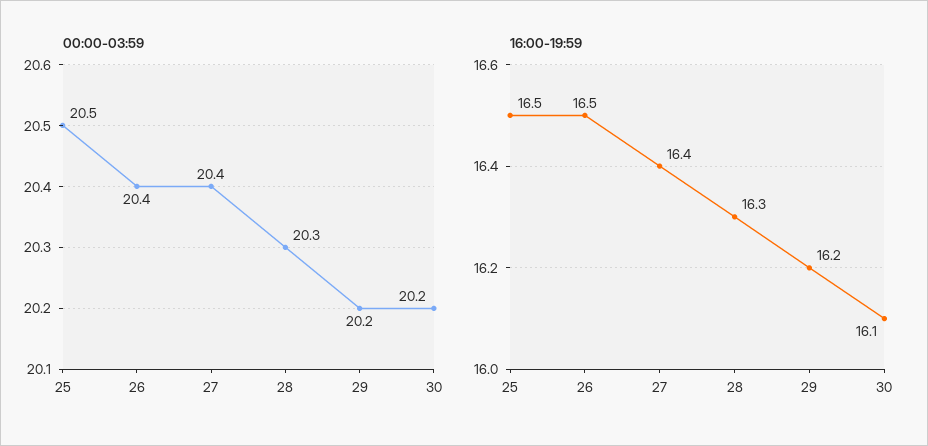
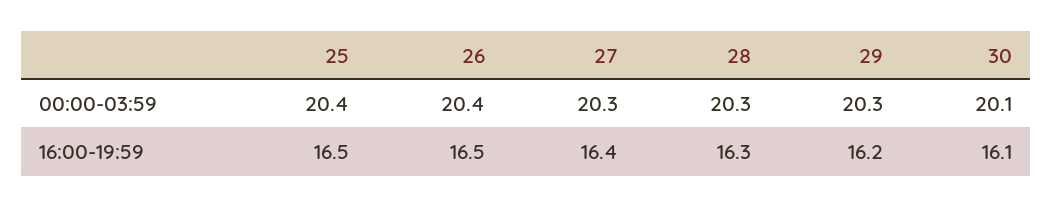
  {
    "00:00-03:59": {
-     "25": 20.5,
+     "25": 20.4,
      "26": 20.4,
-     "27": 20.4,
+     "27": 20.3,
      "28": 20.3,
-     "29": 20.2,
+     "29": 20.3,
-     "30": 20.2
+     "30": 20.1
    },
    "16:00-19:59": {
      "25": 16.5,
      "26": 16.5,
      "27": 16.4,
      "28": 16.3,
      "29": 16.2,
      "30": 16.1
    }
  }

